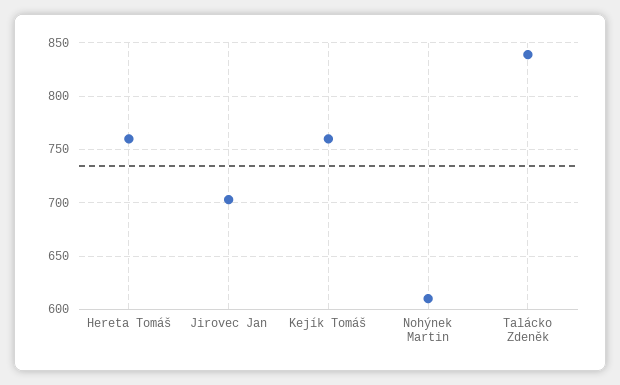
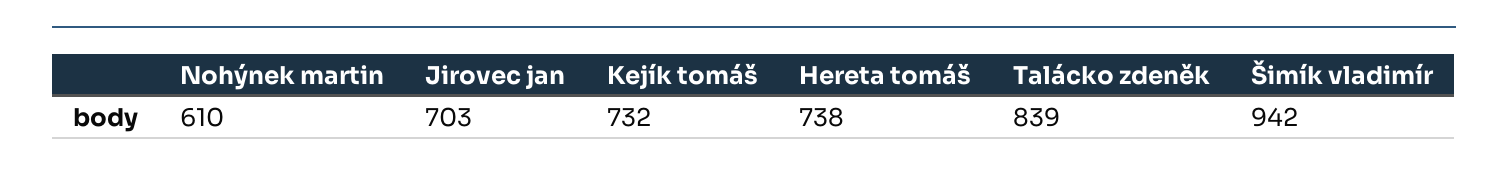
  {
-   "Hereta Tomáš": 760,
+   "Hereta Tomáš": 738,
    "Jirovec Jan": 703,
-   "Kejík Tomáš": 760,
+   "Kejík Tomáš": 732,
    "Nohýnek Martin": 610,
-   "Talácko Zdeněk": 839
+   "Talácko Zdeněk": 839,
+   "Šimík vladimír": 942
  }

